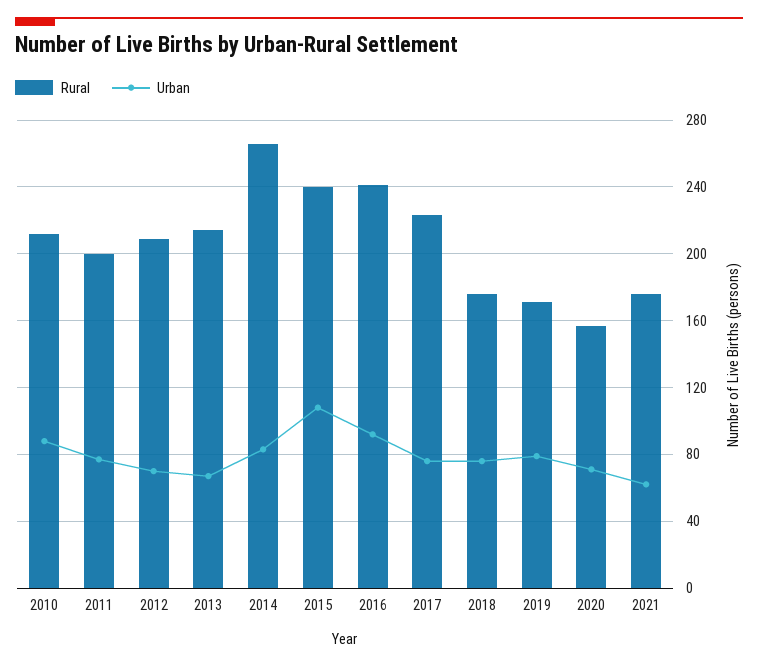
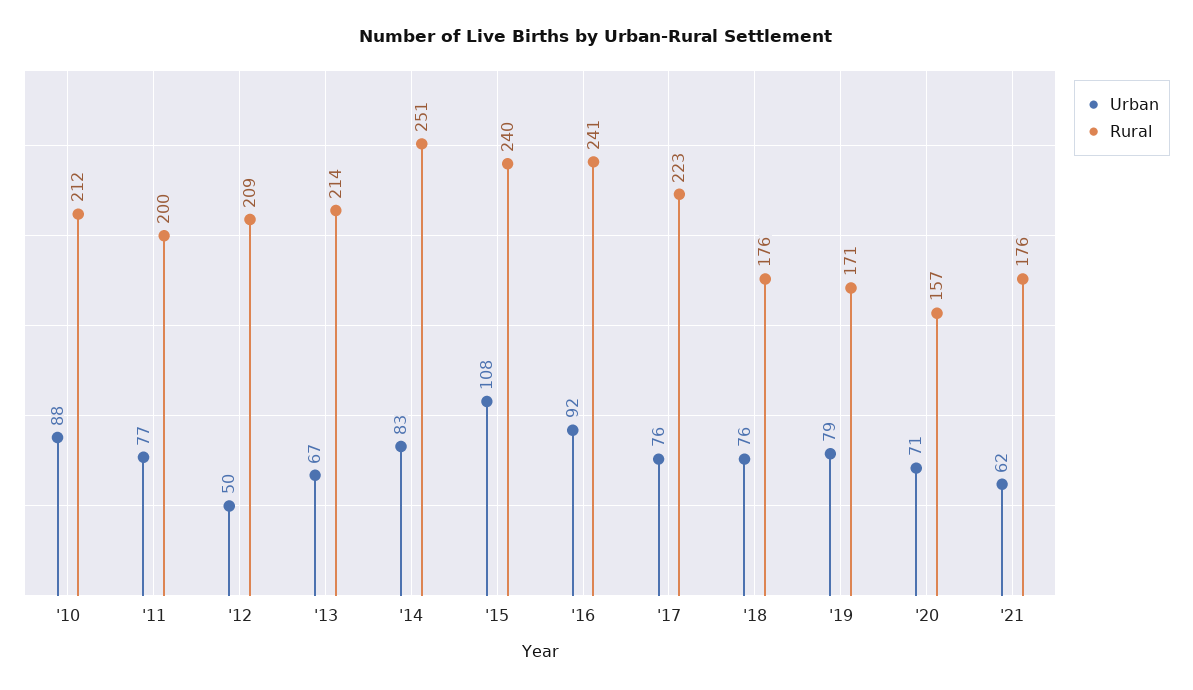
  {
    "Rural": {
      "2010": 212,
      "2011": 200,
      "2012": 209,
      "2013": 214,
-     "2014": 265,
+     "2014": 251,
      "2015": 240,
      "2016": 241,
      "2017": 223,
      "2018": 176,
      "2019": 171,
      "2020": 157,
      "2021": 176
    },
    "Urban": {
      "2010": 88,
      "2011": 77,
-     "2012": 70,
+     "2012": 50,
      "2013": 67,
      "2014": 83,
      "2015": 108,
      "2016": 92,
      "2017": 76,
      "2018": 76,
      "2019": 79,
      "2020": 71,
      "2021": 62
    }
  }

